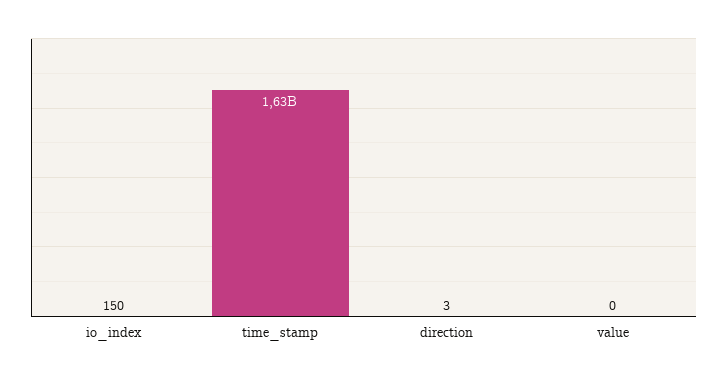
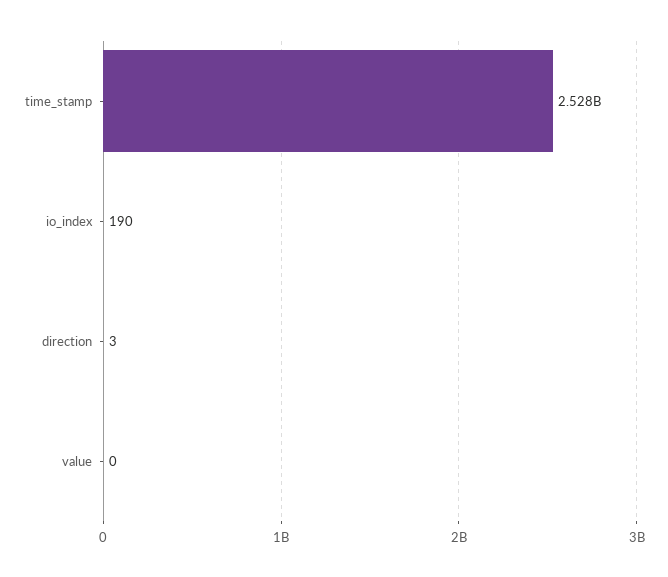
  {
-   "io_index": 150,
+   "io_index": 190,
-   "time_stamp": 1630000000,
+   "time_stamp": 2528000000,
    "direction": 3,
    "value": 0
  }

